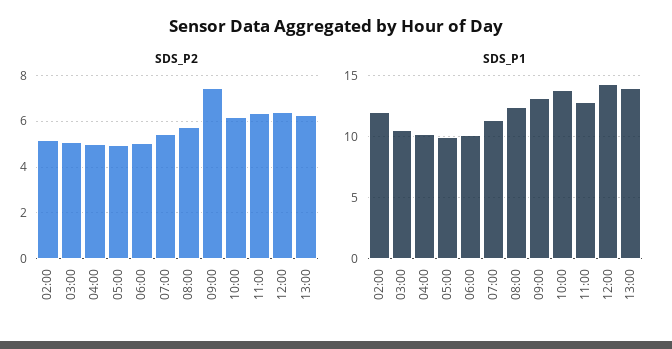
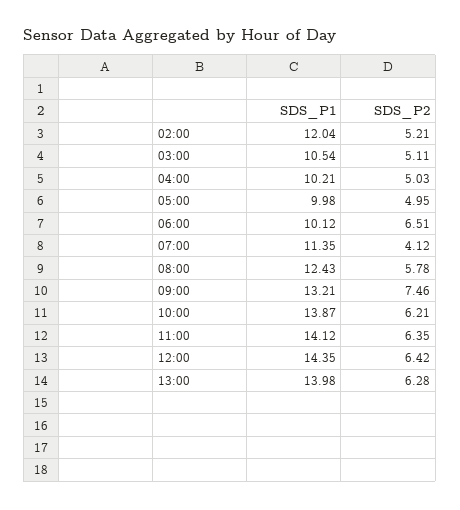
  {
    "SDS_P2": {
      "02:00": 5.21,
      "03:00": 5.11,
      "04:00": 5.03,
      "05:00": 4.95,
-     "06:00": 5,
+     "06:00": 6.51,
-     "07:00": 5.5,
+     "07:00": 4.12,
      "08:00": 5.78,
      "09:00": 7.46,
      "10:00": 6.21,
      "11:00": 6.35,
      "12:00": 6.42,
      "13:00": 6.28
    },
    "SDS_P1": {
      "02:00": 12.04,
      "03:00": 10.54,
      "04:00": 10.21,
      "05:00": 9.98,
      "06:00": 10.12,
      "07:00": 11.35,
      "08:00": 12.43,
      "09:00": 13.21,
      "10:00": 13.87,
-     "11:00": 13,
+     "11:00": 14.12,
      "12:00": 14.35,
      "13:00": 13.98
    }
  }

